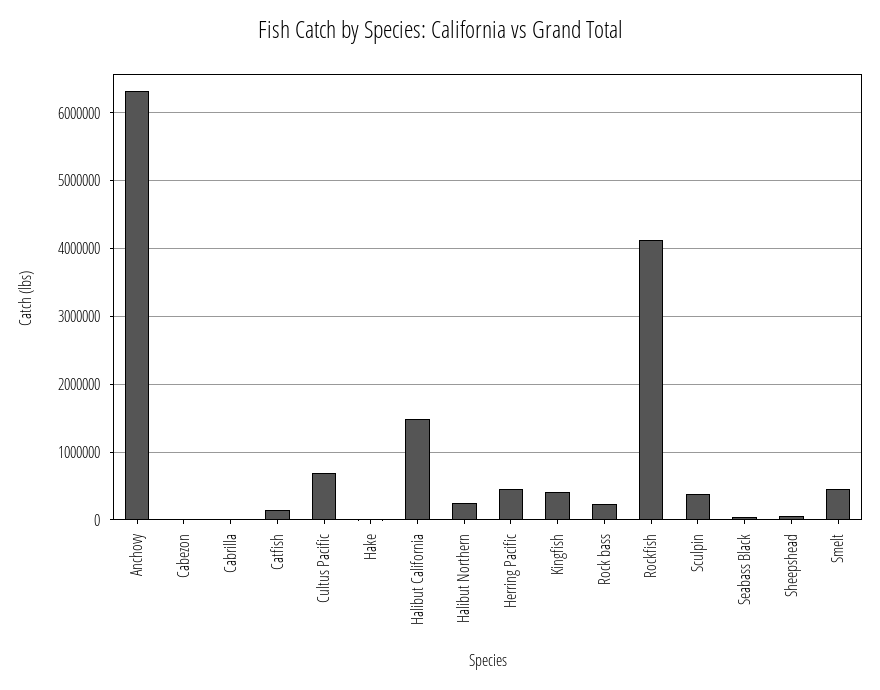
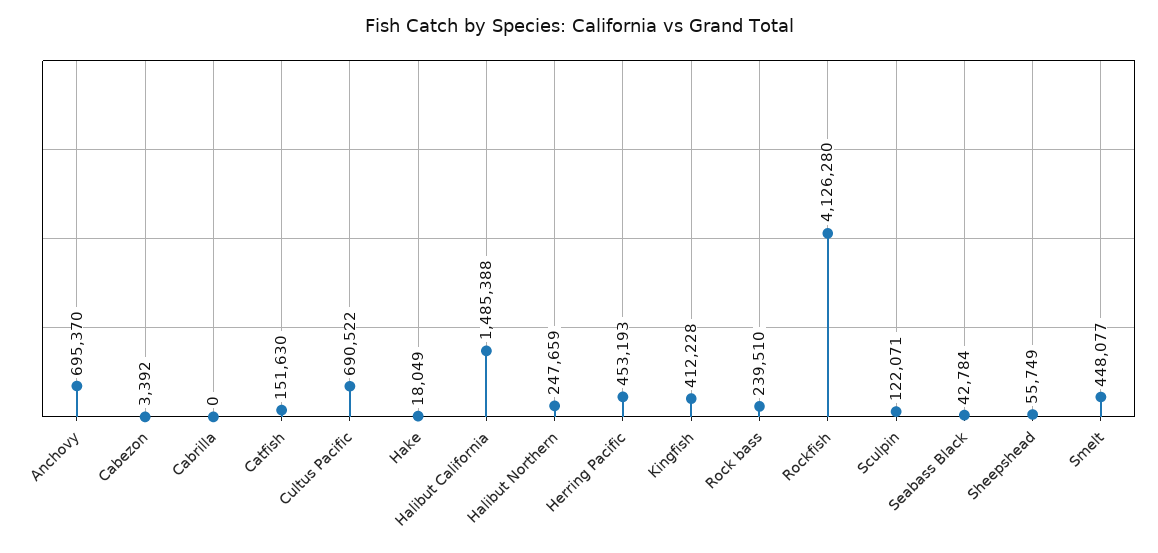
  {
-   "Anchovy": 6300000,
+   "Anchovy": 695370,
    "Cabezon": 3392,
    "Cabrilla": 0,
    "Catfish": 151630,
    "Cultus Pacific": 690522,
    "Hake": 18049,
    "Halibut California": 1485388,
    "Halibut Northern": 247659,
    "Herring Pacific": 453193,
    "Kingfish": 412228,
    "Rock bass": 239510,
    "Rockfish": 4126280,
-   "Sculpin": 400000,
+   "Sculpin": 122071,
    "Seabass Black": 42784,
    "Sheepshead": 55749,
    "Smelt": 448077
  }

